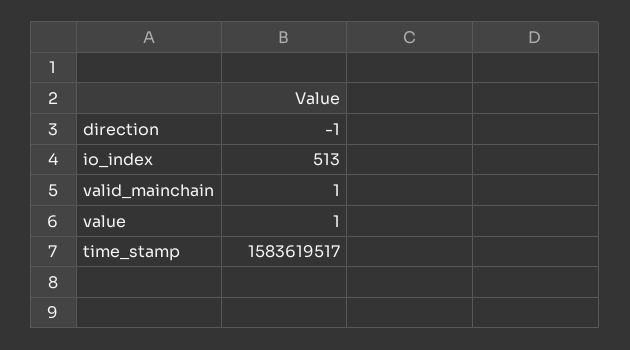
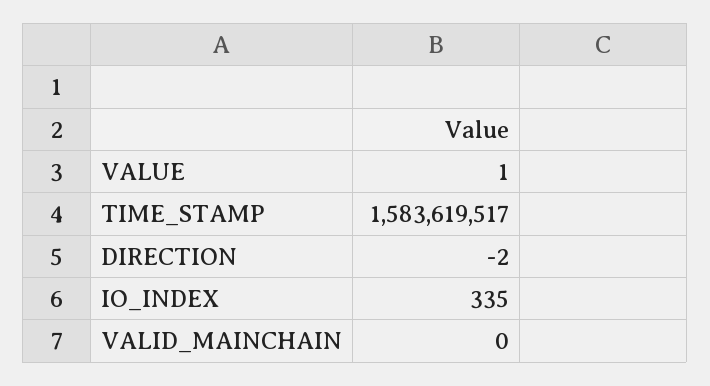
  {
-   "direction": -1,
+   "direction": -2,
-   "io_index": 513,
+   "io_index": 335,
-   "valid_mainchain": 1,
+   "valid_mainchain": 0,
    "value": 1,
    "time_stamp": 1583619517
  }

